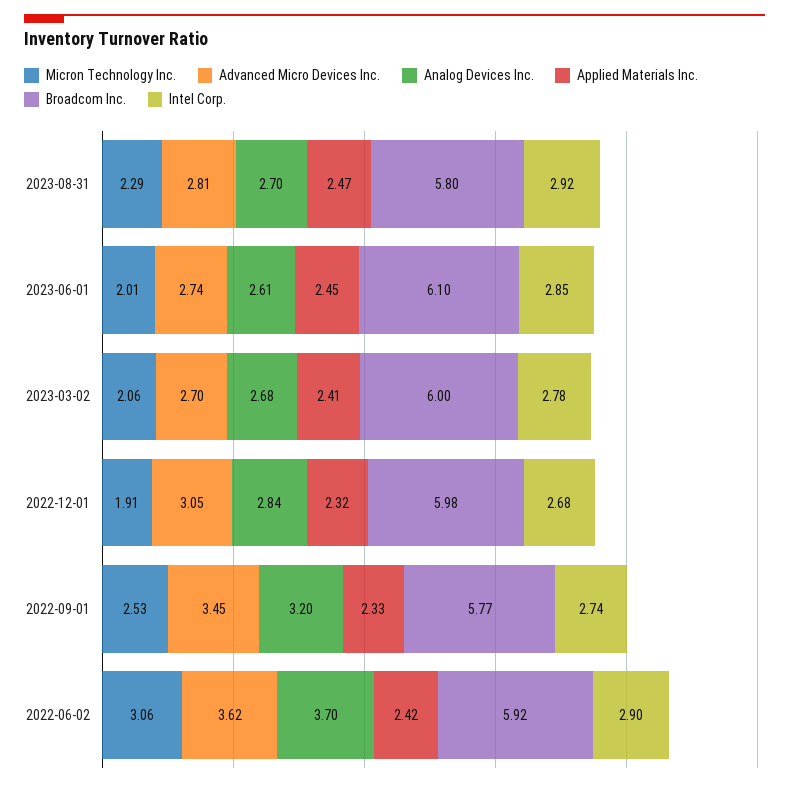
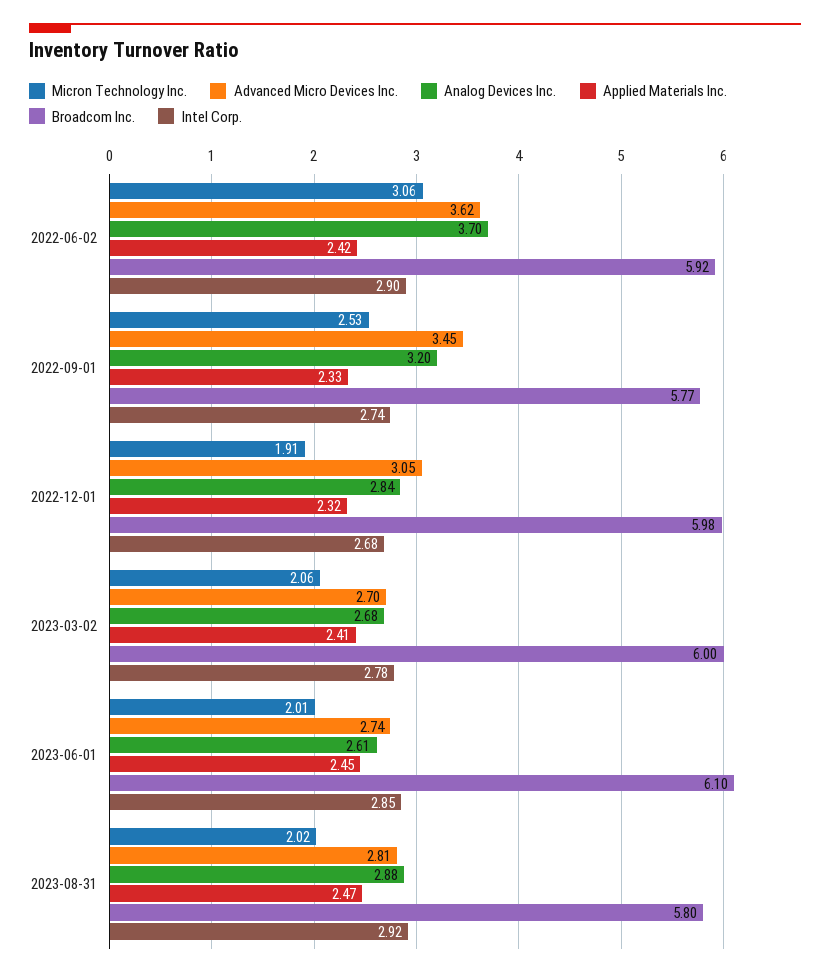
  {
    "Micron Technology Inc.": {
-     "2023-08-31": 2.29,
+     "2023-08-31": 2.02,
      "2023-06-01": 2.01,
      "2023-03-02": 2.06,
      "2022-12-01": 1.91,
      "2022-09-01": 2.53,
      "2022-06-02": 3.06
    },
    "Advanced Micro Devices Inc.": {
      "2023-08-31": 2.81,
      "2023-06-01": 2.74,
      "2023-03-02": 2.7,
      "2022-12-01": 3.05,
      "2022-09-01": 3.45,
      "2022-06-02": 3.62
    },
    "Analog Devices Inc.": {
-     "2023-08-31": 2.7,
+     "2023-08-31": 2.88,
      "2023-06-01": 2.61,
      "2023-03-02": 2.68,
      "2022-12-01": 2.84,
      "2022-09-01": 3.2,
      "2022-06-02": 3.7
    },
    "Applied Materials Inc.": {
      "2023-08-31": 2.47,
      "2023-06-01": 2.45,
      "2023-03-02": 2.41,
      "2022-12-01": 2.32,
      "2022-09-01": 2.33,
      "2022-06-02": 2.42
    },
    "Broadcom Inc.": {
      "2023-08-31": 5.8,
      "2023-06-01": 6.1,
      "2023-03-02": 6,
      "2022-12-01": 5.98,
      "2022-09-01": 5.77,
      "2022-06-02": 5.92
    },
    "Intel Corp.": {
      "2023-08-31": 2.92,
      "2023-06-01": 2.85,
      "2023-03-02": 2.78,
      "2022-12-01": 2.68,
      "2022-09-01": 2.74,
      "2022-06-02": 2.9
    }
  }

